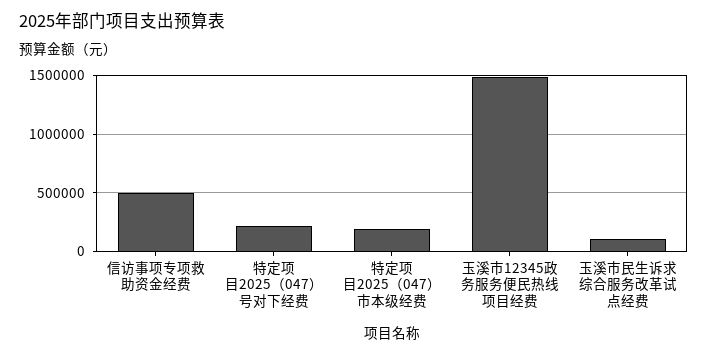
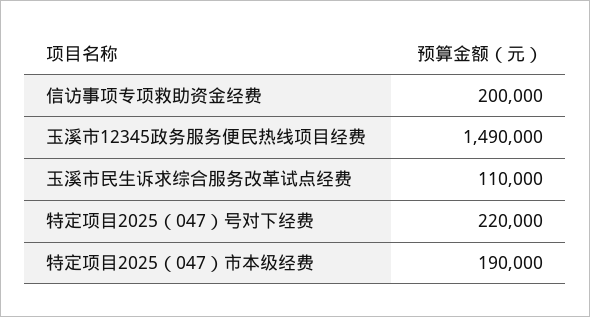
  {
-   "信访事项专项救助资金经费": 500000,
+   "信访事项专项救助资金经费": 200000,
    "特定项目2025（047）号对下经费": 220000,
    "特定项目2025（047）市本级经费": 190000,
    "玉溪市12345政务服务便民热线项目经费": 1490000,
    "玉溪市民生诉求综合服务改革试点经费": 110000
  }

